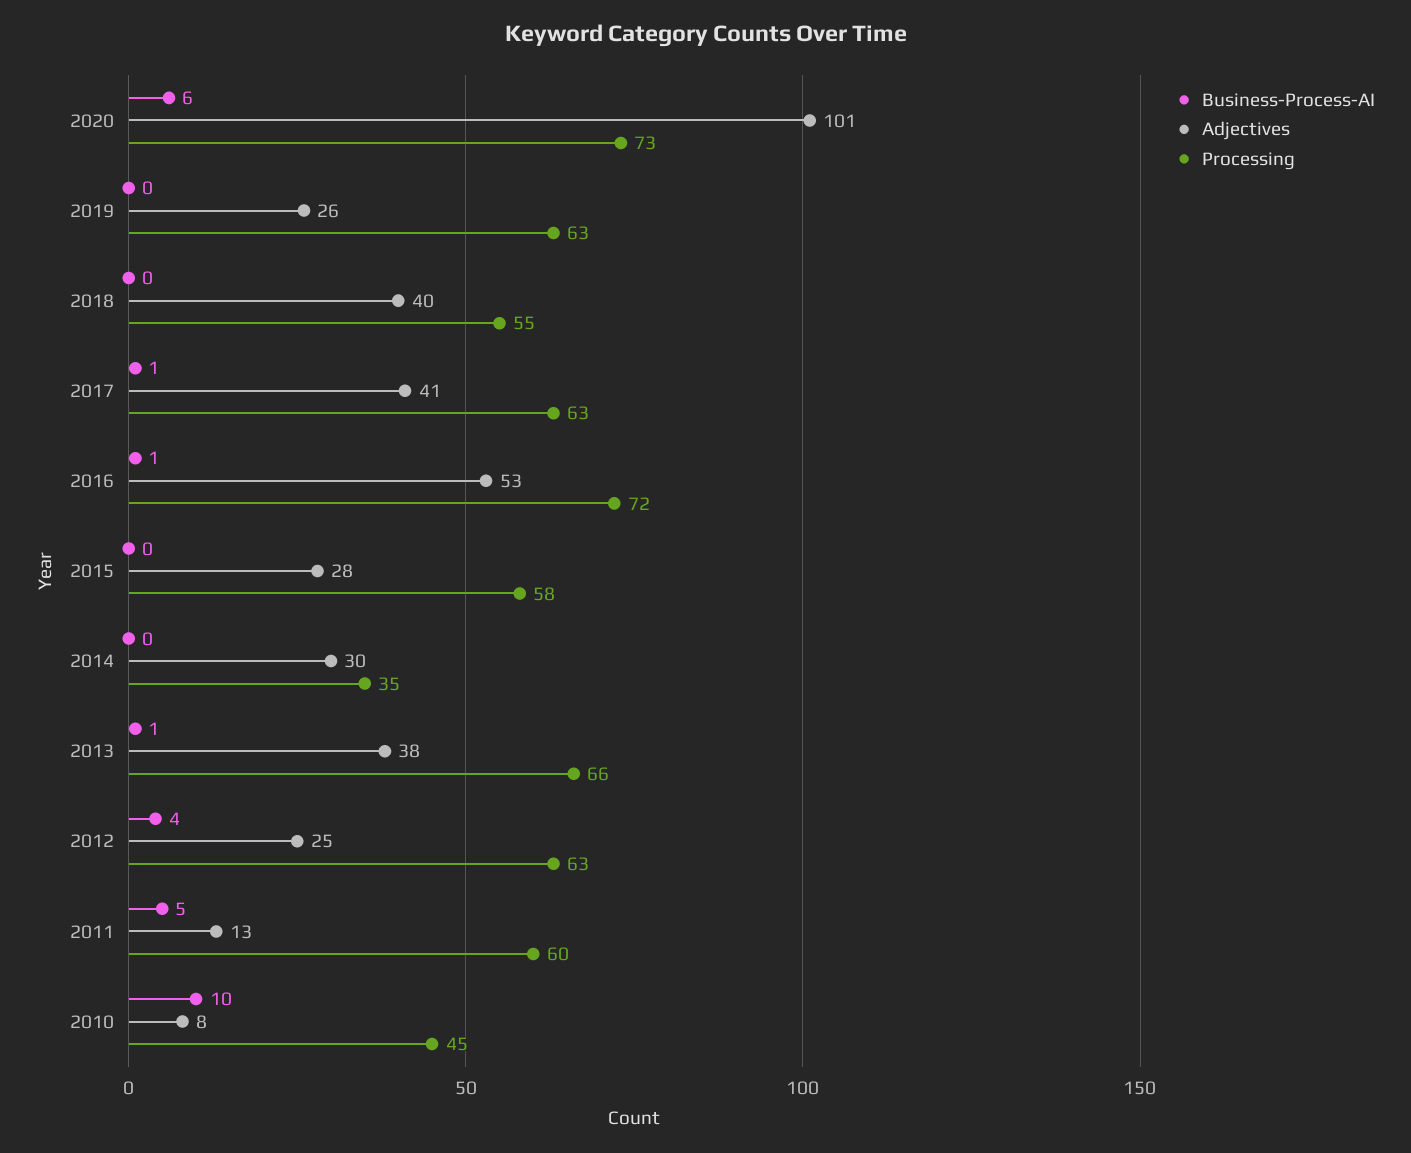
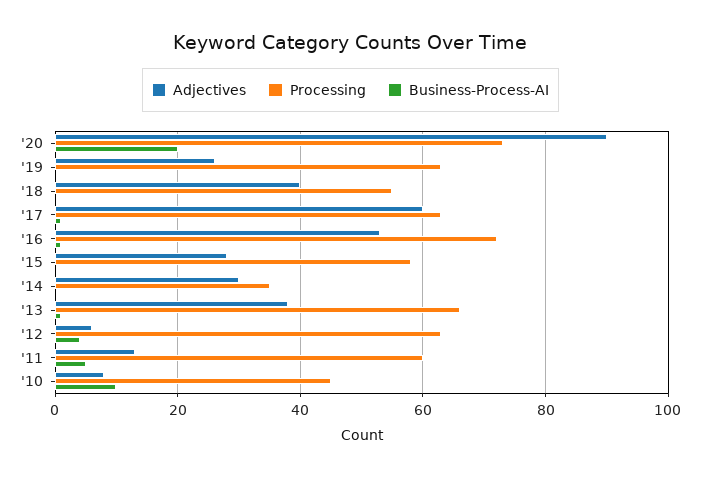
  {
    "Business-Process-AI": {
-     "2020": 6,
+     "2020": 20,
      "2019": 0,
      "2018": 0,
      "2017": 1,
      "2016": 1,
      "2015": 0,
      "2014": 0,
      "2013": 1,
      "2012": 4,
      "2011": 5,
      "2010": 10
    },
    "Adjectives": {
-     "2020": 101,
+     "2020": 90,
      "2019": 26,
      "2018": 40,
-     "2017": 41,
+     "2017": 60,
      "2016": 53,
      "2015": 28,
      "2014": 30,
      "2013": 38,
-     "2012": 25,
+     "2012": 5,
      "2011": 13,
      "2010": 8
    },
    "Processing": {
      "2020": 73,
      "2019": 63,
      "2018": 55,
      "2017": 63,
      "2016": 72,
      "2015": 58,
      "2014": 35,
      "2013": 66,
      "2012": 63,
      "2011": 60,
      "2010": 45
    }
  }

